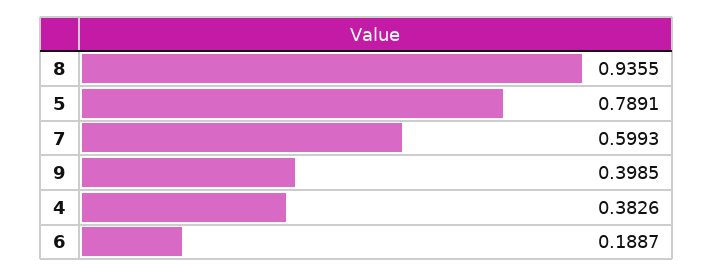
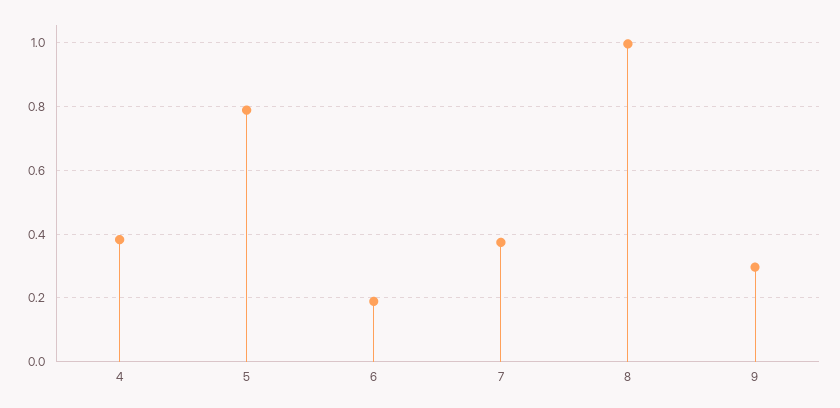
  {
-   "8": 0.9355,
+   "8": 1,
    "5": 0.7891,
-   "7": 0.5993,
+   "7": 0.38,
-   "9": 0.3985,
+   "9": 0.3,
    "4": 0.3826,
    "6": 0.1887
  }

